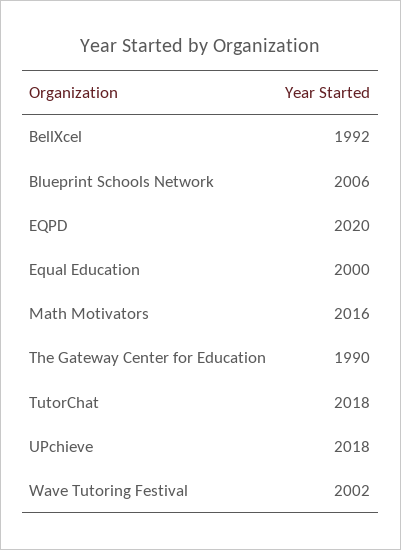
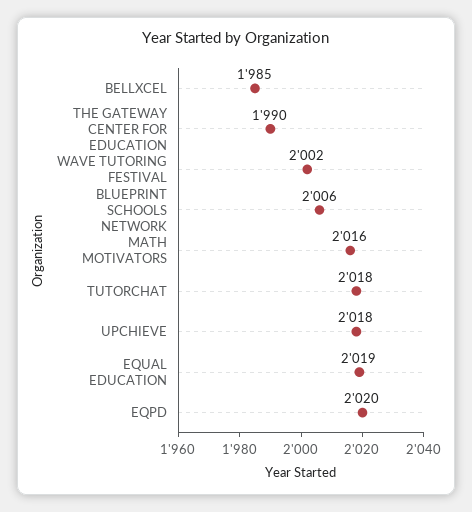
  {
-   "BellXcel": 1992,
+   "BellXcel": 1985,
    "Blueprint Schools Network": 2006,
    "EQPD": 2020,
-   "Equal Education": 2000,
+   "Equal Education": 2019,
    "Math Motivators": 2016,
    "The Gateway Center for Education": 1990,
    "TutorChat": 2018,
    "UPchieve": 2018,
    "Wave Tutoring Festival": 2002
  }

